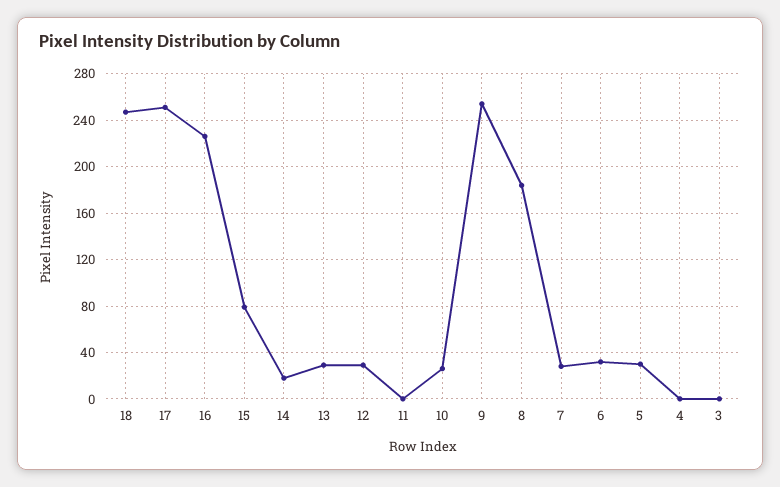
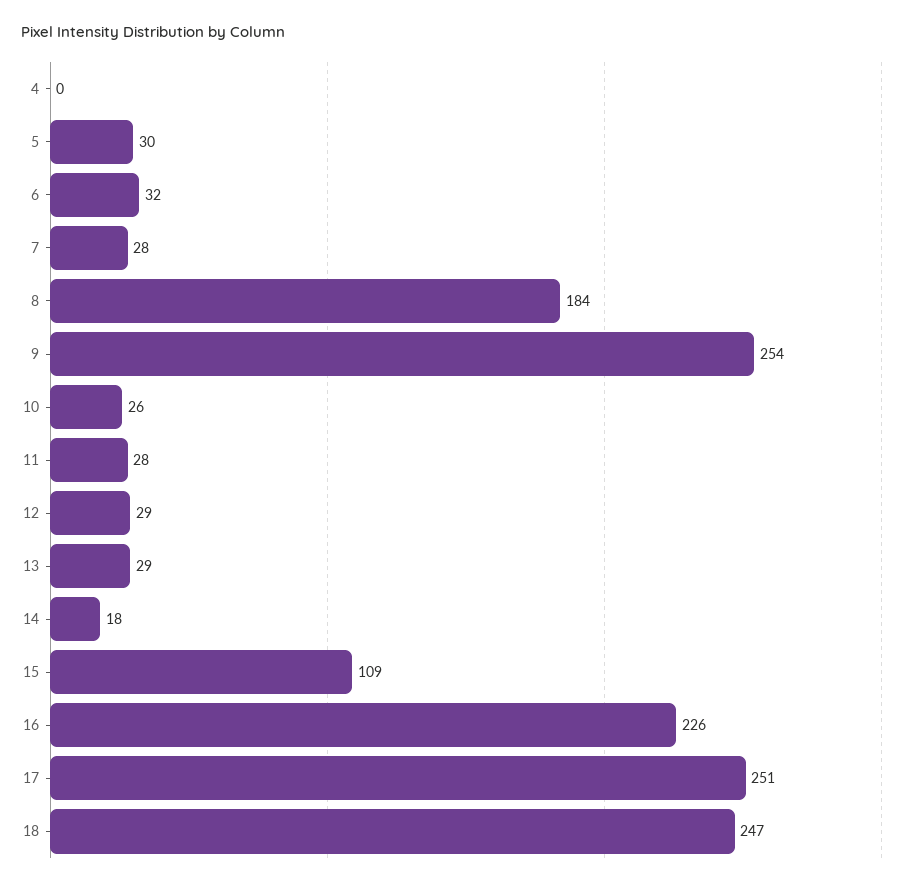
  {
    "18": 247,
    "17": 251,
    "16": 226,
-   "15": 80,
+   "15": 109,
    "14": 18,
    "13": 29,
    "12": 29,
-   "11": 0,
+   "11": 28,
    "10": 26,
    "9": 254,
    "8": 184,
    "7": 28,
    "6": 32,
    "5": 30,
-   "4": 0,
+   "4": 0
-   "3": 0
  }

